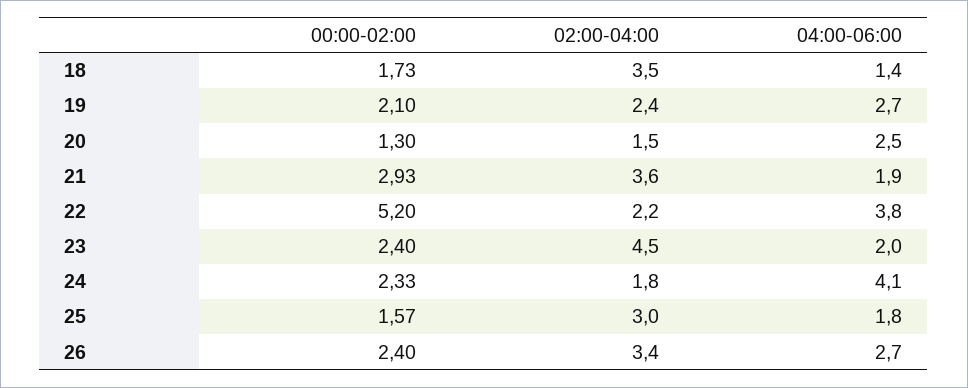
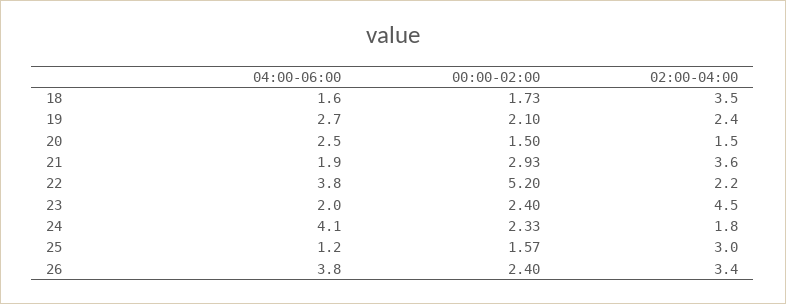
  {
    "00:00-02:00": {
      "18": 1.73,
      "19": 2.1,
-     "20": 1.3,
+     "20": 1.5,
      "21": 2.93,
      "22": 5.2,
      "23": 2.4,
      "24": 2.33,
      "25": 1.57,
      "26": 2.4
    },
    "02:00-04:00": {
      "18": 3.5,
      "19": 2.4,
      "20": 1.5,
      "21": 3.6,
      "22": 2.2,
      "23": 4.5,
      "24": 1.8,
      "25": 3,
      "26": 3.4
    },
    "04:00-06:00": {
-     "18": 1.4,
+     "18": 1.6,
      "19": 2.7,
      "20": 2.5,
      "21": 1.9,
      "22": 3.8,
      "23": 2,
      "24": 4.1,
-     "25": 1.8,
+     "25": 1.2,
-     "26": 2.7
+     "26": 3.8
    }
  }

